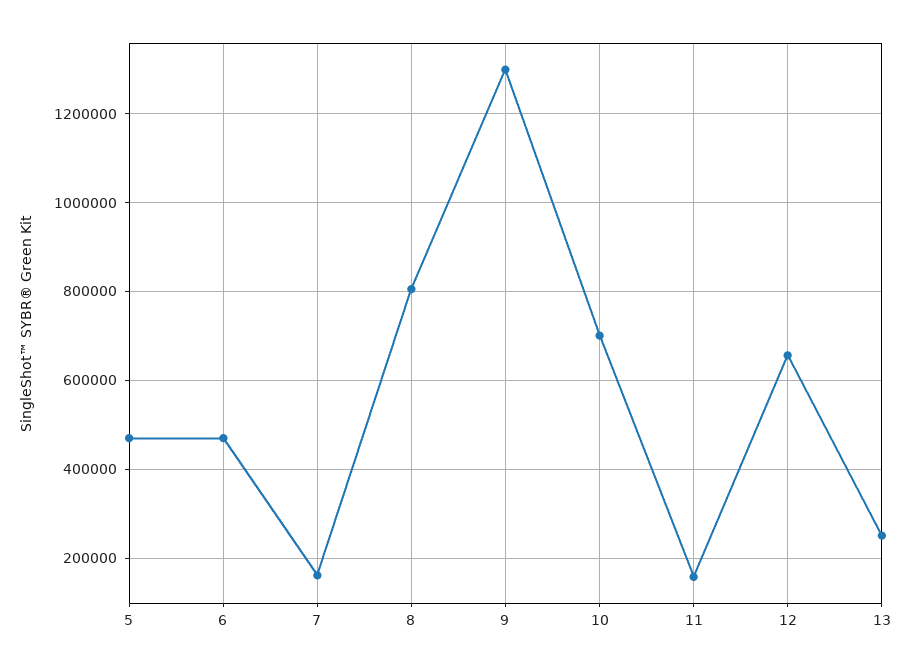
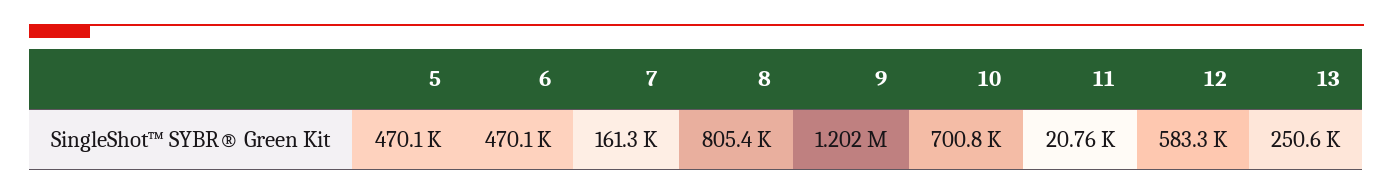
  {
    "5": 470100,
    "6": 470100,
    "7": 161300,
    "8": 805400,
-   "9": 1300000,
+   "9": 1202000,
    "10": 700800,
-   "11": 160000,
+   "11": 20760,
-   "12": 660000,
+   "12": 583300,
    "13": 250600
  }

